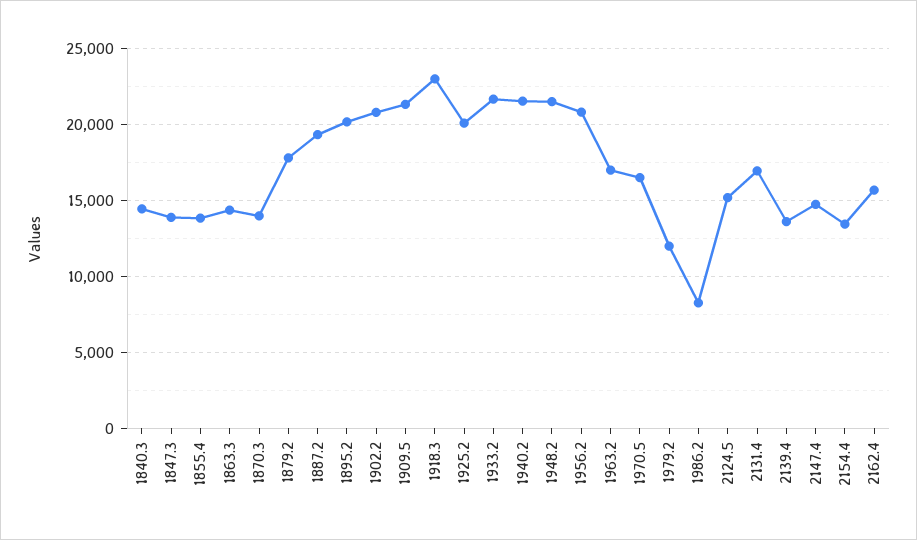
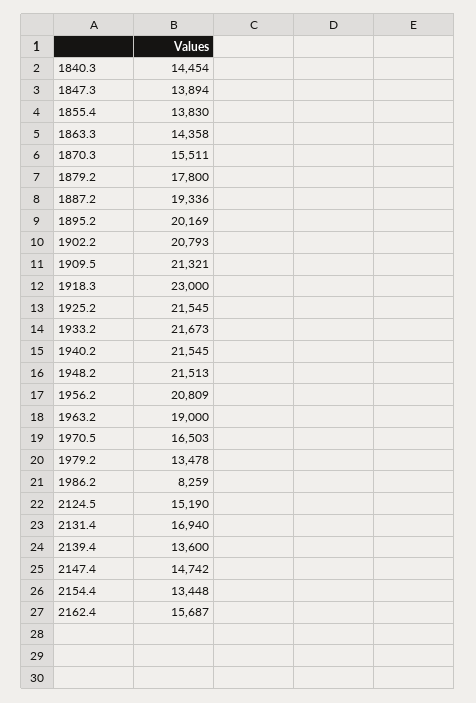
  {
    "1840.3": 14454,
    "1847.3": 13894,
    "1855.4": 13830,
    "1863.3": 14358,
-   "1870.3": 14000,
+   "1870.3": 15511,
    "1879.2": 17800,
    "1887.2": 19336,
    "1895.2": 20169,
    "1902.2": 20793,
    "1909.5": 21321,
    "1918.3": 23000,
-   "1925.2": 20000,
+   "1925.2": 21545,
    "1933.2": 21673,
    "1940.2": 21545,
    "1948.2": 21513,
    "1956.2": 20809,
-   "1963.2": 17000,
+   "1963.2": 19000,
    "1970.5": 16503,
-   "1979.2": 12000,
+   "1979.2": 13478,
    "1986.2": 8259,
    "2124.5": 15190,
    "2131.4": 16940,
    "2139.4": 13600,
    "2147.4": 14742,
    "2154.4": 13448,
    "2162.4": 15687
  }

